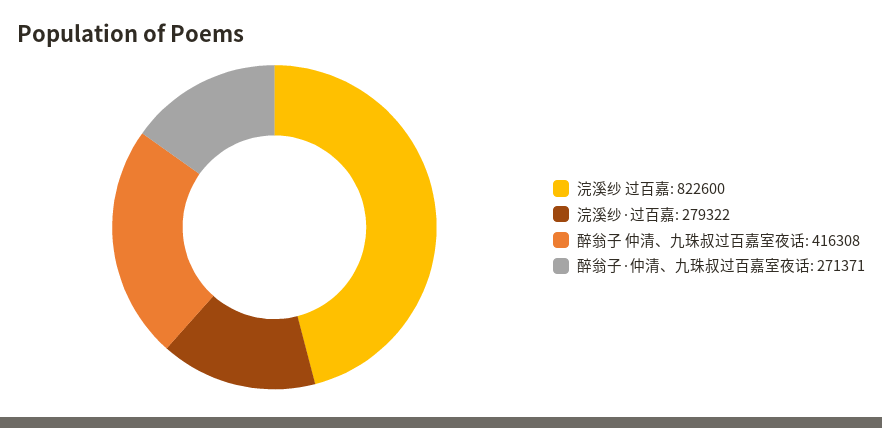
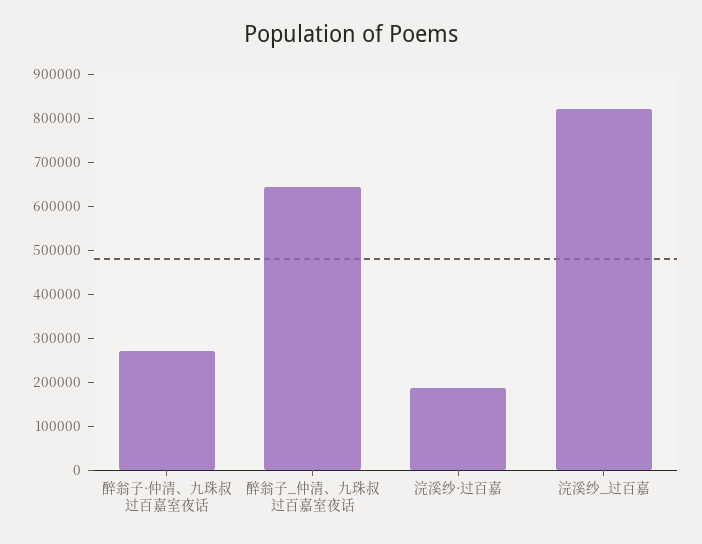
  {
    "浣溪纱 过百嘉": 822600,
-   "浣溪纱·过百嘉": 279322,
+   "浣溪纱·过百嘉": 180000,
-   "醉翁子 仲清、九珠叔过百嘉室夜话": 416308,
+   "醉翁子 仲清、九珠叔过百嘉室夜话": 640000,
    "醉翁子·仲清、九珠叔过百嘉室夜话": 271371
  }

